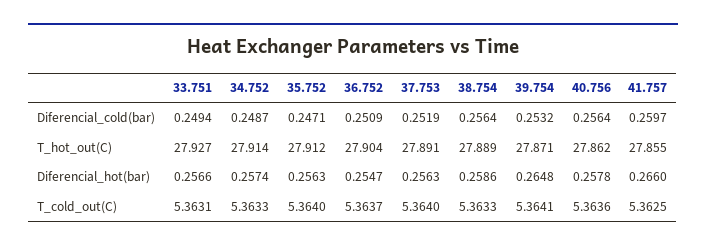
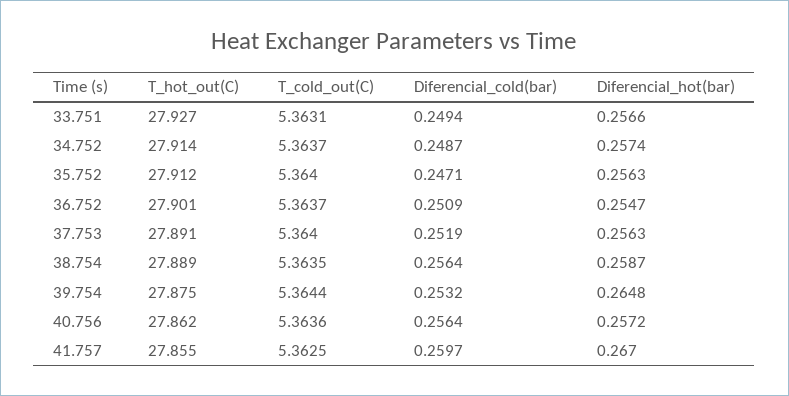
  {
    "33.751": {
      "Diferencial_cold(bar)": 0.2494,
      "T_hot_out(C)": 27.927,
      "Diferencial_hot(bar)": 0.2566,
      "T_cold_out(C)": 5.3631
    },
    "34.752": {
      "Diferencial_cold(bar)": 0.2487,
      "T_hot_out(C)": 27.914,
      "Diferencial_hot(bar)": 0.2574,
-     "T_cold_out(C)": 5.3633
+     "T_cold_out(C)": 5.3637
    },
    "35.752": {
      "Diferencial_cold(bar)": 0.2471,
      "T_hot_out(C)": 27.912,
      "Diferencial_hot(bar)": 0.2563,
      "T_cold_out(C)": 5.364
    },
    "36.752": {
      "Diferencial_cold(bar)": 0.2509,
-     "T_hot_out(C)": 27.904,
+     "T_hot_out(C)": 27.901,
      "Diferencial_hot(bar)": 0.2547,
      "T_cold_out(C)": 5.3637
    },
    "37.753": {
      "Diferencial_cold(bar)": 0.2519,
      "T_hot_out(C)": 27.891,
      "Diferencial_hot(bar)": 0.2563,
      "T_cold_out(C)": 5.364
    },
    "38.754": {
      "Diferencial_cold(bar)": 0.2564,
      "T_hot_out(C)": 27.889,
-     "Diferencial_hot(bar)": 0.2586,
+     "Diferencial_hot(bar)": 0.2587,
-     "T_cold_out(C)": 5.3633
+     "T_cold_out(C)": 5.3635
    },
    "39.754": {
      "Diferencial_cold(bar)": 0.2532,
-     "T_hot_out(C)": 27.871,
+     "T_hot_out(C)": 27.875,
      "Diferencial_hot(bar)": 0.2648,
-     "T_cold_out(C)": 5.3641
+     "T_cold_out(C)": 5.3644
    },
    "40.756": {
      "Diferencial_cold(bar)": 0.2564,
      "T_hot_out(C)": 27.862,
-     "Diferencial_hot(bar)": 0.2578,
+     "Diferencial_hot(bar)": 0.2572,
      "T_cold_out(C)": 5.3636
    },
    "41.757": {
      "Diferencial_cold(bar)": 0.2597,
      "T_hot_out(C)": 27.855,
-     "Diferencial_hot(bar)": 0.266,
+     "Diferencial_hot(bar)": 0.267,
      "T_cold_out(C)": 5.3625
    }
  }

